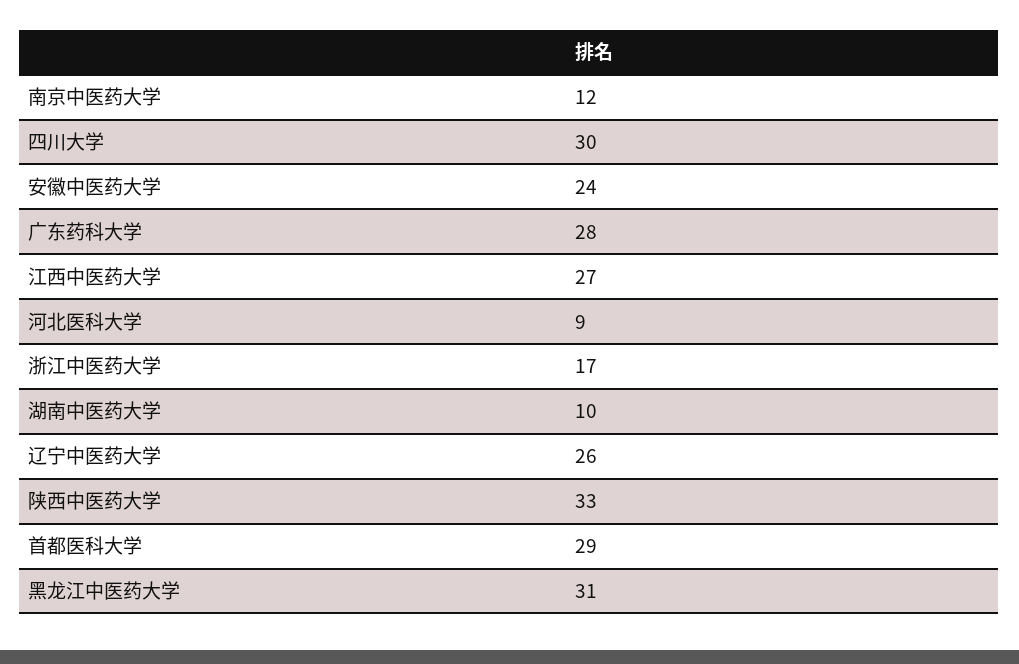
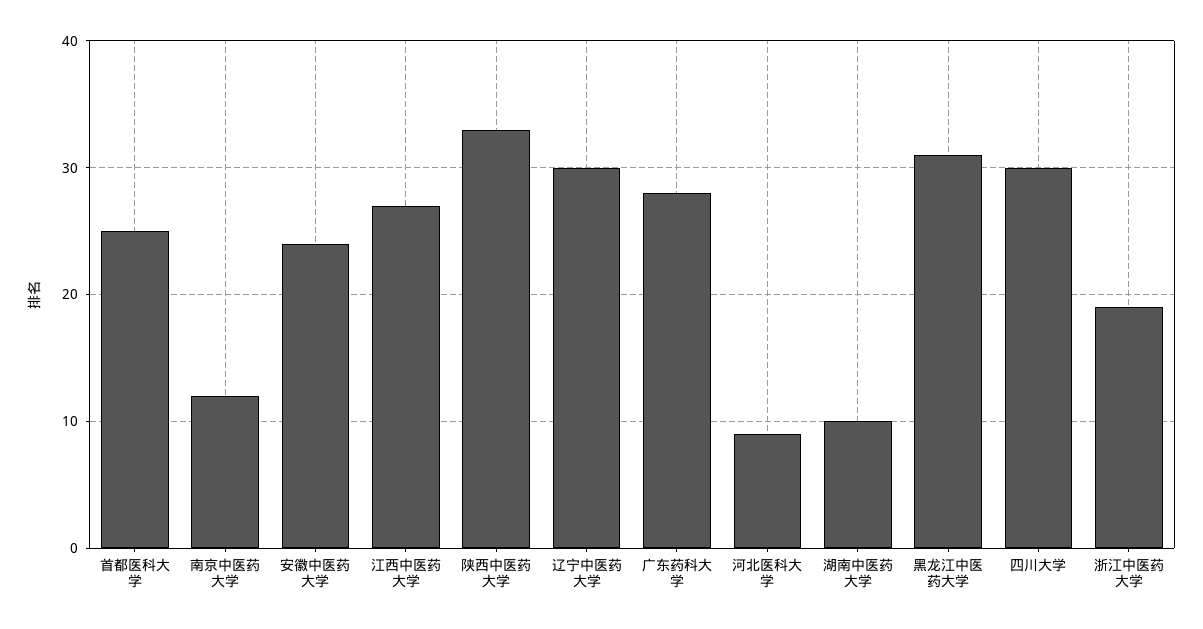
  {
    "南京中医药大学": 12,
    "四川大学": 30,
    "安徽中医药大学": 24,
    "广东药科大学": 28,
    "江西中医药大学": 27,
    "河北医科大学": 9,
-   "浙江中医药大学": 17,
+   "浙江中医药大学": 19,
    "湖南中医药大学": 10,
-   "辽宁中医药大学": 26,
+   "辽宁中医药大学": 30,
    "陕西中医药大学": 33,
-   "首都医科大学": 29,
+   "首都医科大学": 25,
    "黑龙江中医药大学": 31
  }

